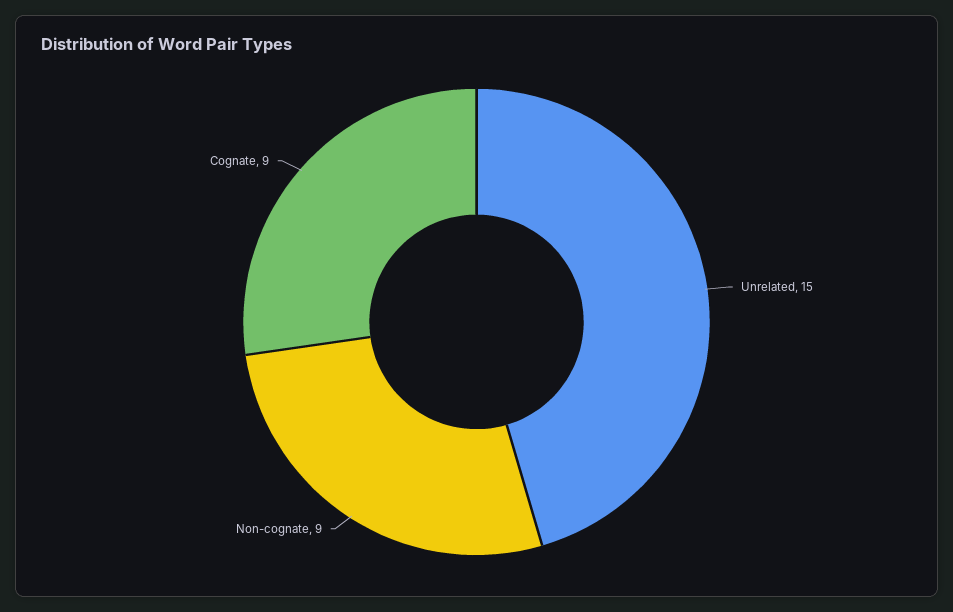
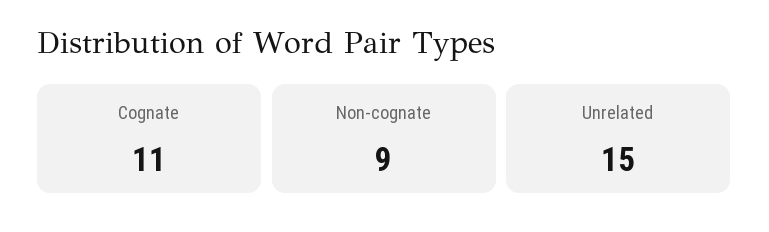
  {
    "Unrelated": 15,
    "Non-cognate": 9,
-   "Cognate": 9
+   "Cognate": 11
  }

